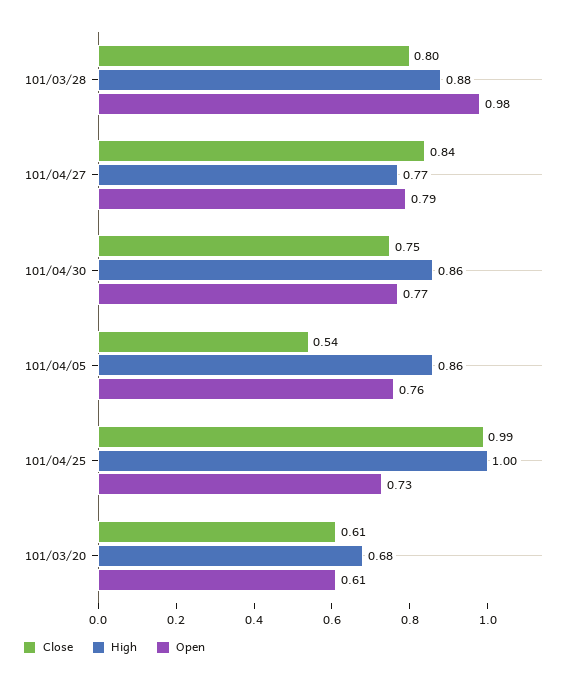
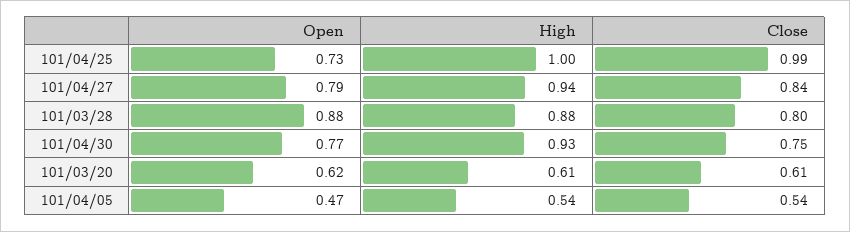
  {
    "Close": {
      "101/03/28": 0.8,
      "101/04/27": 0.84,
      "101/04/30": 0.75,
      "101/04/05": 0.54,
      "101/04/25": 0.99,
      "101/03/20": 0.61
    },
    "High": {
      "101/03/28": 0.88,
-     "101/04/27": 0.77,
+     "101/04/27": 0.94,
-     "101/04/30": 0.86,
+     "101/04/30": 0.93,
-     "101/04/05": 0.86,
+     "101/04/05": 0.54,
      "101/04/25": 1,
-     "101/03/20": 0.68
+     "101/03/20": 0.61
    },
    "Open": {
-     "101/03/28": 0.98,
+     "101/03/28": 0.88,
      "101/04/27": 0.79,
      "101/04/30": 0.77,
-     "101/04/05": 0.76,
+     "101/04/05": 0.47,
      "101/04/25": 0.73,
-     "101/03/20": 0.61
+     "101/03/20": 0.62
    }
  }

